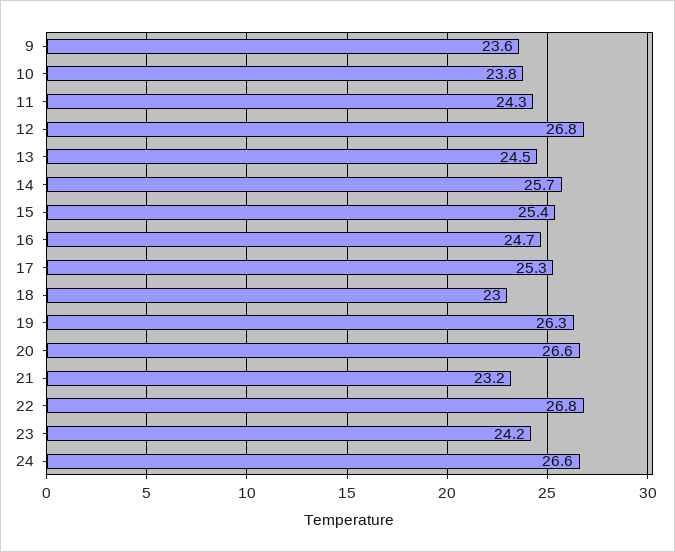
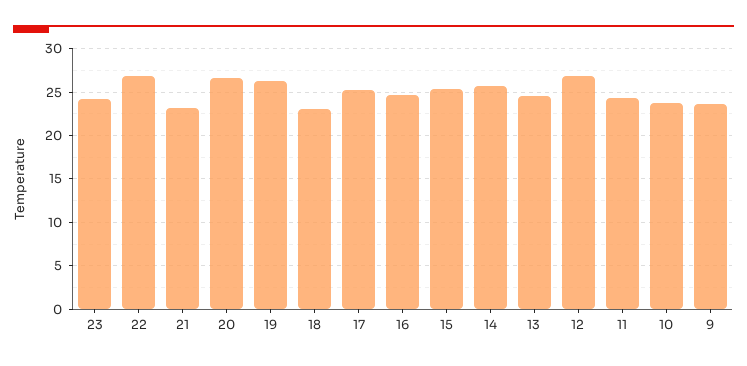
  {
    "9": 23.6,
    "10": 23.8,
    "11": 24.3,
    "12": 26.8,
    "13": 24.5,
    "14": 25.7,
    "15": 25.4,
    "16": 24.7,
    "17": 25.3,
    "18": 23,
    "19": 26.3,
    "20": 26.6,
    "21": 23.2,
    "22": 26.8,
-   "23": 24.2,
+   "23": 24.2
-   "24": 26.6
  }

